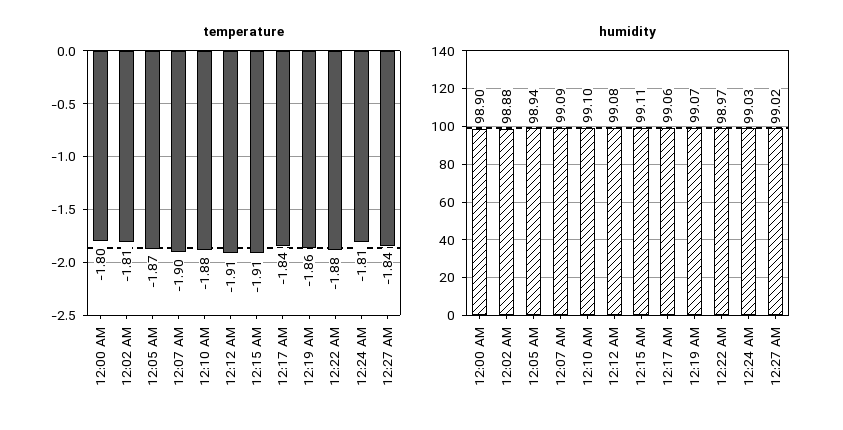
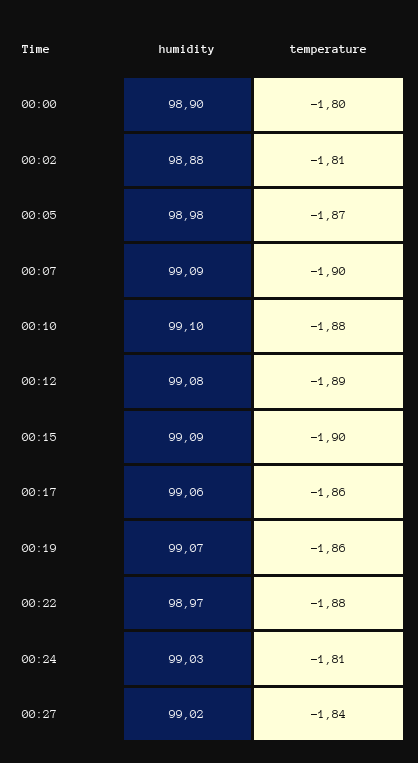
  {
    "temperature": {
      "12:00 AM": -1.8,
      "12:02 AM": -1.81,
      "12:05 AM": -1.87,
      "12:07 AM": -1.9,
      "12:10 AM": -1.88,
-     "12:12 AM": -1.91,
+     "12:12 AM": -1.89,
-     "12:15 AM": -1.91,
+     "12:15 AM": -1.9,
-     "12:17 AM": -1.84,
+     "12:17 AM": -1.86,
      "12:19 AM": -1.86,
      "12:22 AM": -1.88,
      "12:24 AM": -1.81,
      "12:27 AM": -1.84
    },
    "humidity": {
      "12:00 AM": 98.9,
      "12:02 AM": 98.88,
-     "12:05 AM": 98.94,
+     "12:05 AM": 98.98,
      "12:07 AM": 99.09,
      "12:10 AM": 99.1,
      "12:12 AM": 99.08,
-     "12:15 AM": 99.11,
+     "12:15 AM": 99.09,
      "12:17 AM": 99.06,
      "12:19 AM": 99.07,
      "12:22 AM": 98.97,
      "12:24 AM": 99.03,
      "12:27 AM": 99.02
    }
  }

